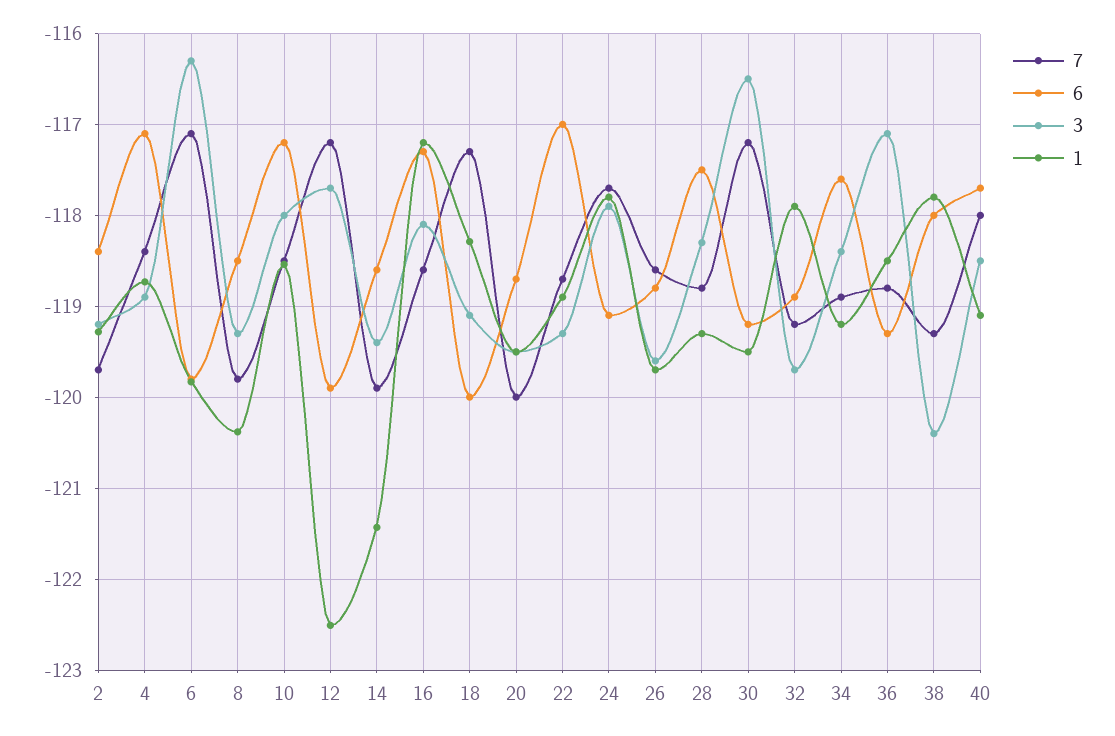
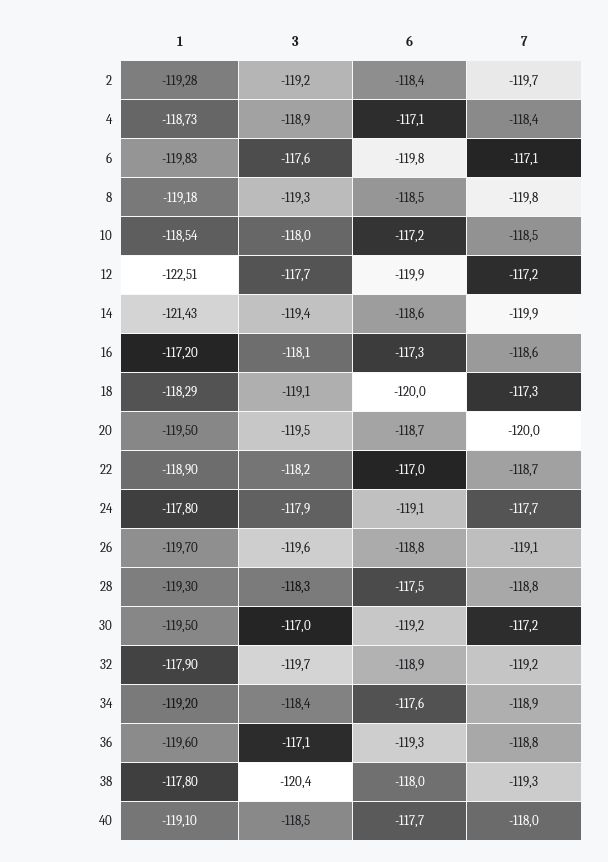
  {
    "7": {
      "2": -119.7,
      "4": -118.4,
      "6": -117.1,
      "8": -119.8,
      "10": -118.5,
      "12": -117.2,
      "14": -119.9,
      "16": -118.6,
      "18": -117.3,
      "20": -120,
      "22": -118.7,
      "24": -117.7,
-     "26": -118.6,
+     "26": -119.1,
      "28": -118.8,
      "30": -117.2,
      "32": -119.2,
      "34": -118.9,
      "36": -118.8,
      "38": -119.3,
      "40": -118
    },
    "6": {
      "2": -118.4,
      "4": -117.1,
      "6": -119.8,
      "8": -118.5,
      "10": -117.2,
      "12": -119.9,
      "14": -118.6,
      "16": -117.3,
      "18": -120,
      "20": -118.7,
      "22": -117,
      "24": -119.1,
      "26": -118.8,
      "28": -117.5,
      "30": -119.2,
      "32": -118.9,
      "34": -117.6,
      "36": -119.3,
      "38": -118,
      "40": -117.7
    },
    "3": {
      "2": -119.2,
      "4": -118.9,
-     "6": -116.3,
+     "6": -117.6,
      "8": -119.3,
      "10": -118,
      "12": -117.7,
      "14": -119.4,
      "16": -118.1,
      "18": -119.1,
      "20": -119.5,
-     "22": -119.3,
+     "22": -118.2,
      "24": -117.9,
      "26": -119.6,
      "28": -118.3,
-     "30": -116.5,
+     "30": -117,
      "32": -119.7,
      "34": -118.4,
      "36": -117.1,
      "38": -120.4,
      "40": -118.5
    },
    "1": {
      "2": -119.28,
      "4": -118.73,
      "6": -119.83,
-     "8": -120.4,
+     "8": -119.18,
      "10": -118.54,
      "12": -122.51,
      "14": -121.43,
      "16": -117.2,
      "18": -118.29,
      "20": -119.5,
      "22": -118.9,
      "24": -117.8,
      "26": -119.7,
      "28": -119.3,
      "30": -119.5,
      "32": -117.9,
      "34": -119.2,
-     "36": -118.5,
+     "36": -119.6,
      "38": -117.8,
      "40": -119.1
    }
  }

